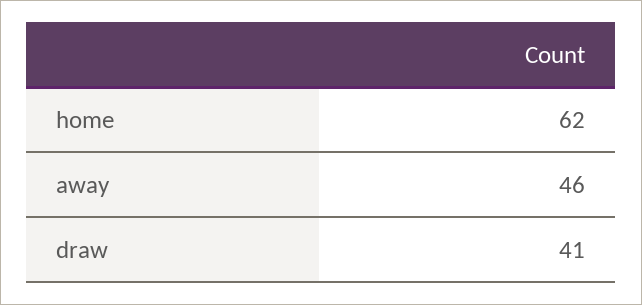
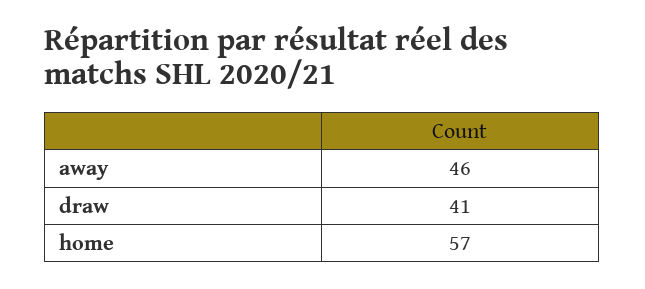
  {
-   "home": 62,
+   "home": 57,
    "away": 46,
    "draw": 41
  }

